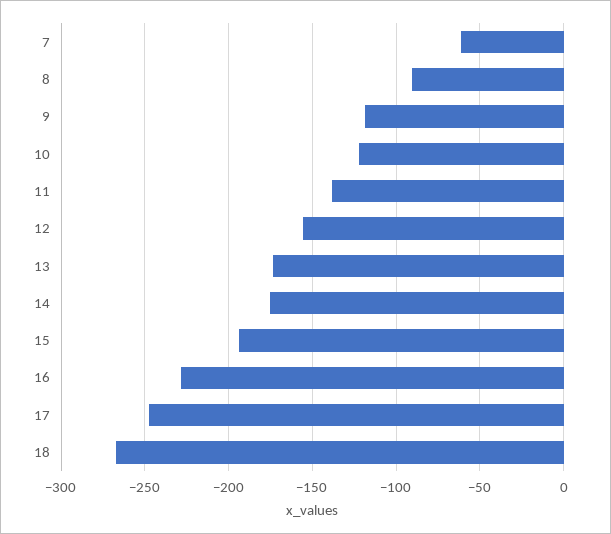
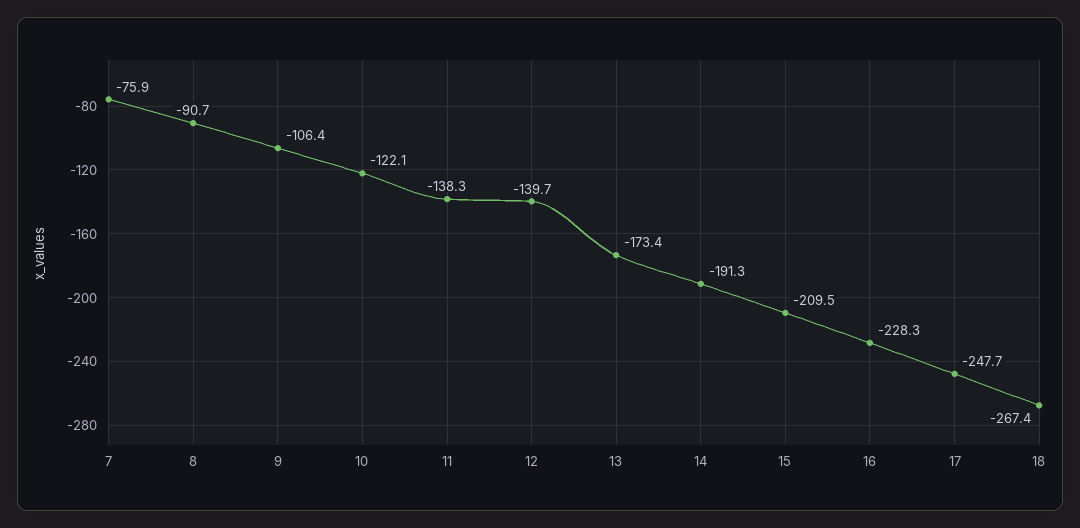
  {
-   "7": -60,
+   "7": -75.9,
    "8": -90.7,
-   "9": -120,
+   "9": -106.4,
    "10": -122.1,
    "11": -138.3,
-   "12": -155,
+   "12": -139.7,
    "13": -173.4,
-   "14": -175,
+   "14": -191.3,
-   "15": -195,
+   "15": -209.5,
    "16": -228.3,
    "17": -247.7,
    "18": -267.4
  }

